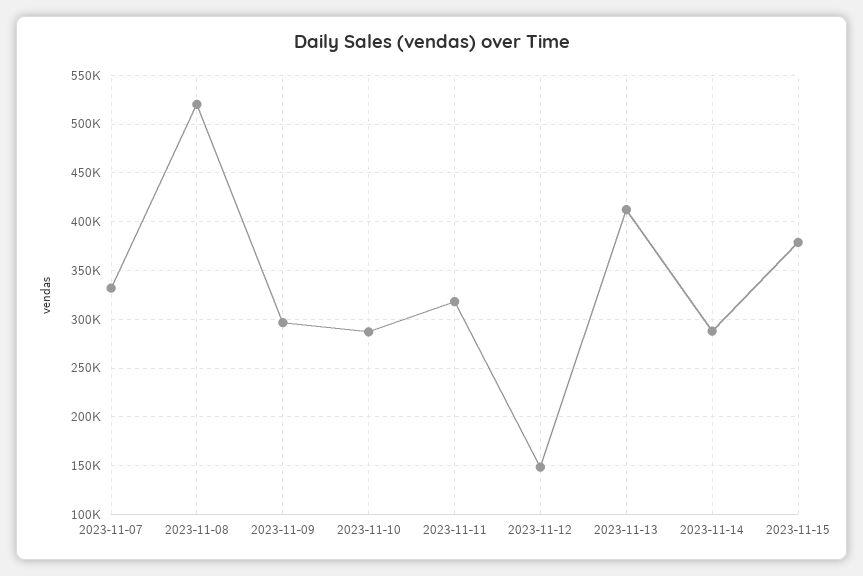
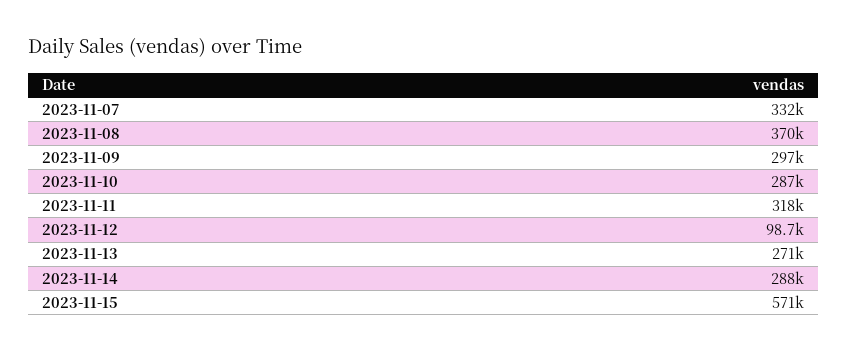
  {
    "2023-11-07": 332000,
-   "2023-11-08": 520000,
+   "2023-11-08": 370000,
    "2023-11-09": 297000,
    "2023-11-10": 287000,
    "2023-11-11": 318000,
-   "2023-11-12": 150000,
+   "2023-11-12": 98700,
-   "2023-11-13": 410000,
+   "2023-11-13": 271000,
    "2023-11-14": 288000,
-   "2023-11-15": 380000
+   "2023-11-15": 571000
  }

